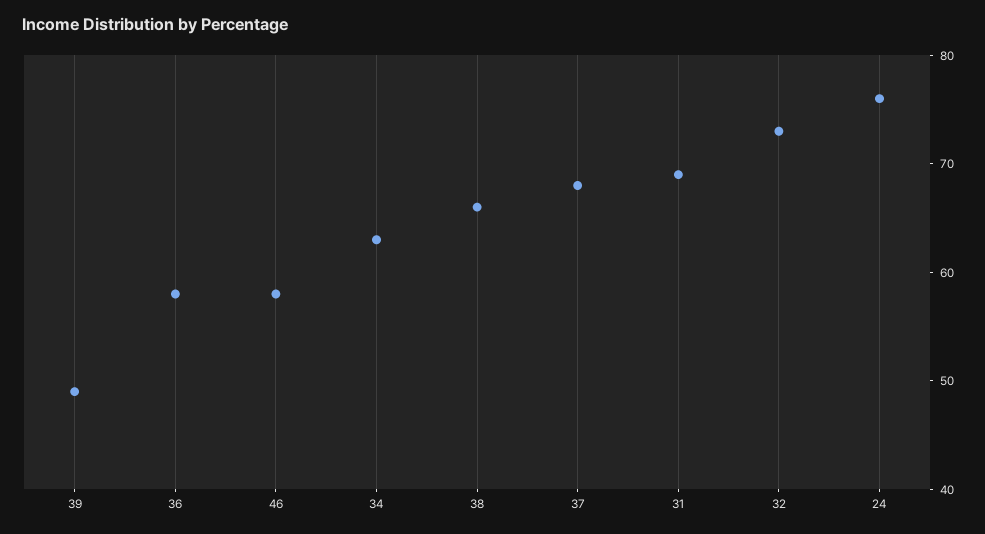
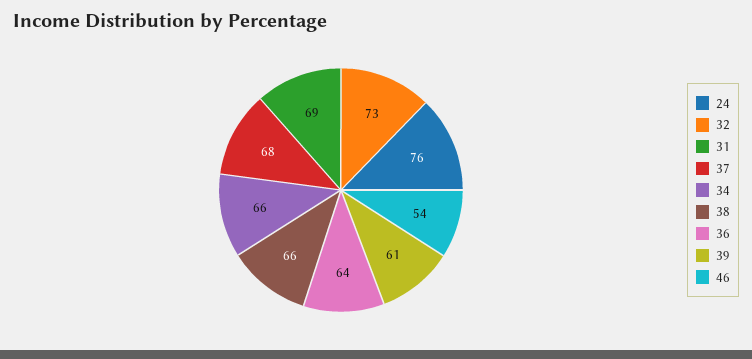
  {
-   "39": 49,
+   "39": 61,
-   "36": 58,
+   "36": 64,
-   "46": 58,
+   "46": 54,
-   "34": 63,
+   "34": 66,
    "38": 66,
    "37": 68,
    "31": 69,
    "32": 73,
    "24": 76
  }

